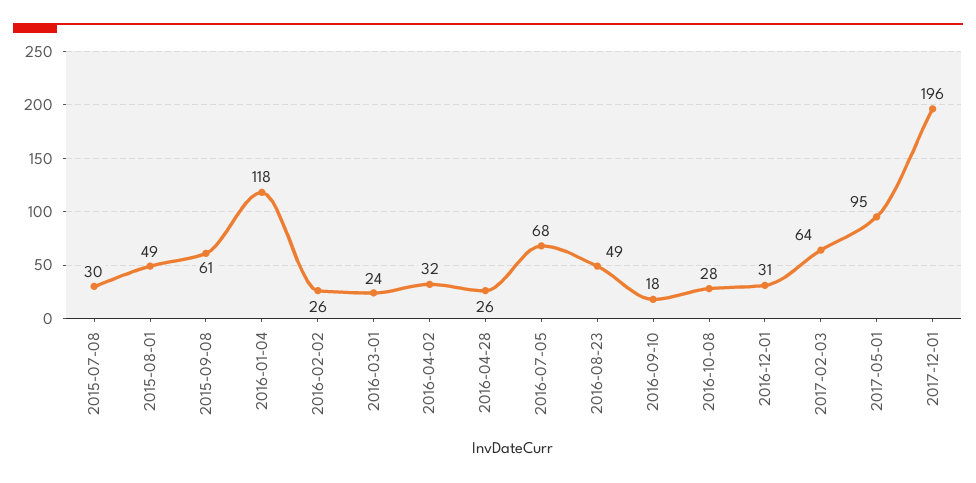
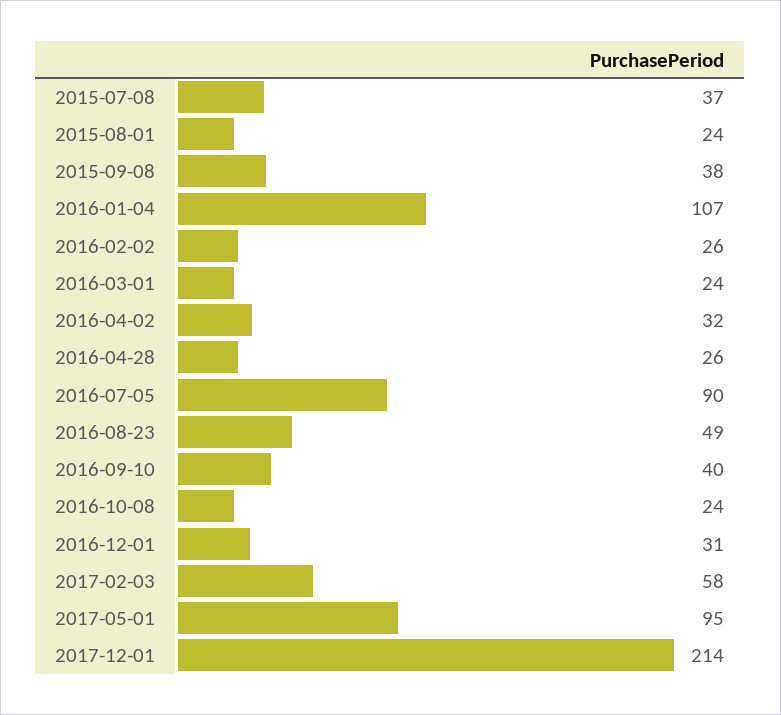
  {
-   "2015-07-08": 30,
+   "2015-07-08": 37,
-   "2015-08-01": 49,
+   "2015-08-01": 24,
-   "2015-09-08": 61,
+   "2015-09-08": 38,
-   "2016-01-04": 118,
+   "2016-01-04": 107,
    "2016-02-02": 26,
    "2016-03-01": 24,
    "2016-04-02": 32,
    "2016-04-28": 26,
-   "2016-07-05": 68,
+   "2016-07-05": 90,
    "2016-08-23": 49,
-   "2016-09-10": 18,
+   "2016-09-10": 40,
-   "2016-10-08": 28,
+   "2016-10-08": 24,
    "2016-12-01": 31,
-   "2017-02-03": 64,
+   "2017-02-03": 58,
    "2017-05-01": 95,
-   "2017-12-01": 196
+   "2017-12-01": 214
  }

